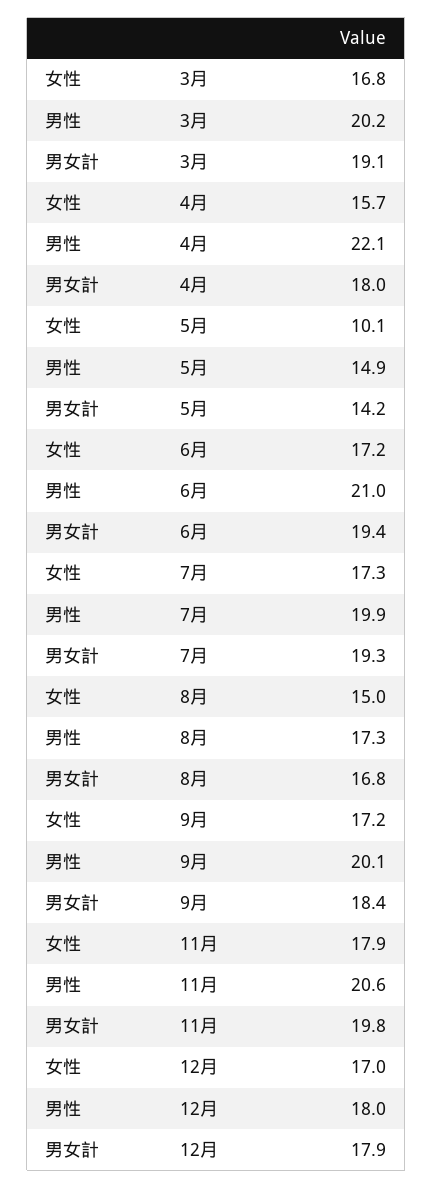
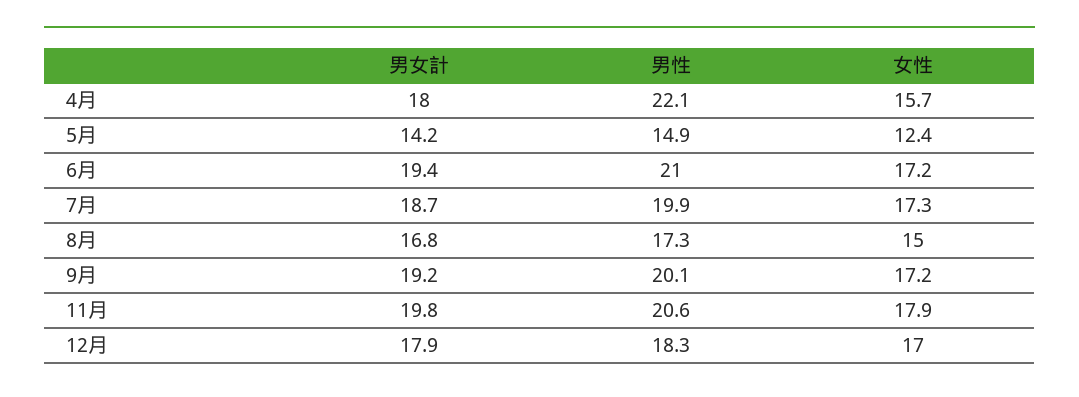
  {
    "女性": {
-     "3月": 16.8,
      "4月": 15.7,
-     "5月": 10.1,
+     "5月": 12.4,
      "6月": 17.2,
      "7月": 17.3,
      "8月": 15,
      "9月": 17.2,
      "11月": 17.9,
      "12月": 17
    },
    "男性": {
-     "3月": 20.2,
      "4月": 22.1,
      "5月": 14.9,
      "6月": 21,
      "7月": 19.9,
      "8月": 17.3,
      "9月": 20.1,
      "11月": 20.6,
-     "12月": 18
+     "12月": 18.3
    },
    "男女計": {
-     "3月": 19.1,
      "4月": 18,
      "5月": 14.2,
      "6月": 19.4,
-     "7月": 19.3,
+     "7月": 18.7,
      "8月": 16.8,
-     "9月": 18.4,
+     "9月": 19.2,
      "11月": 19.8,
      "12月": 17.9
    }
  }

